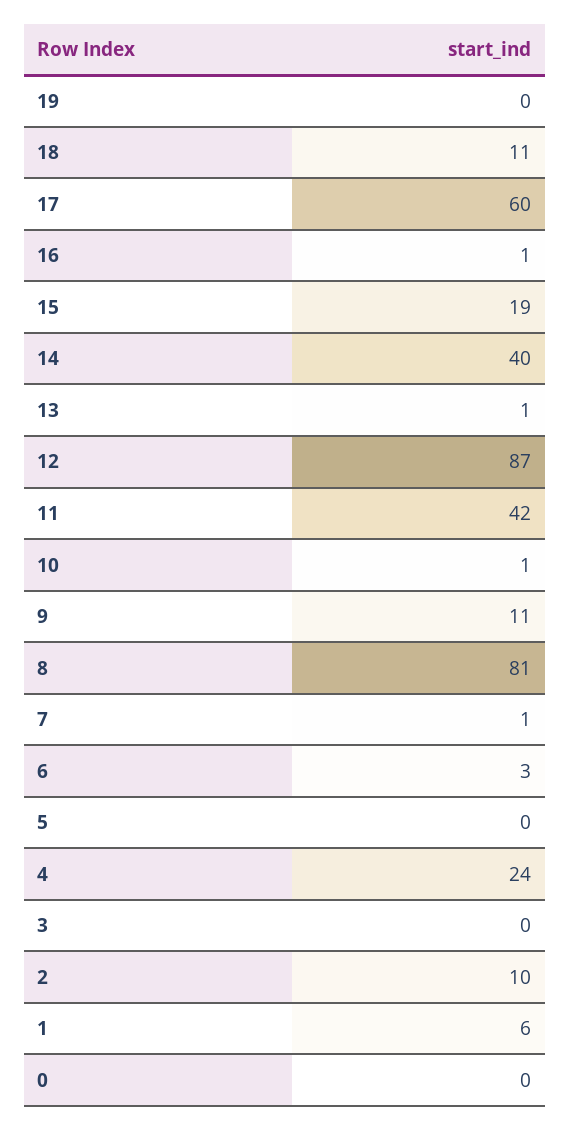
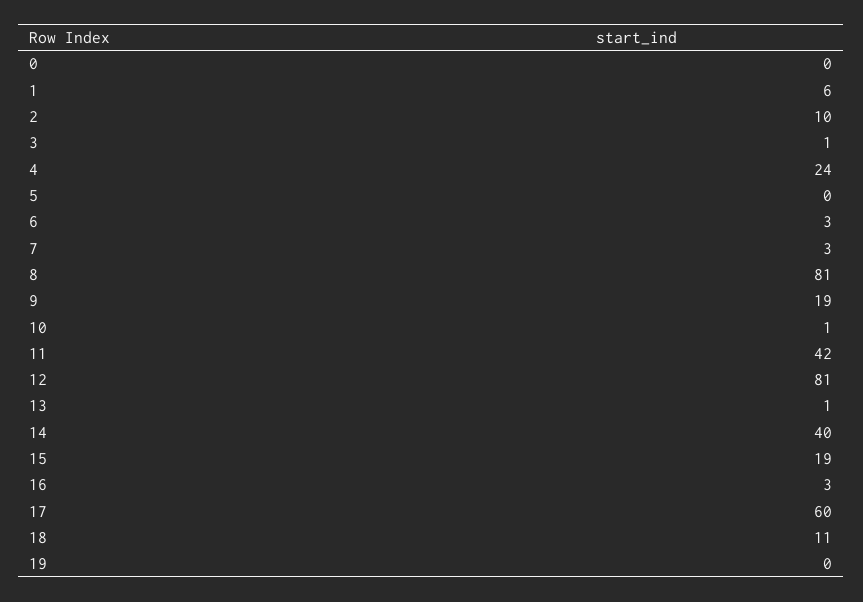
  {
    "19": 0,
    "18": 11,
    "17": 60,
-   "16": 1,
+   "16": 3,
    "15": 19,
    "14": 40,
    "13": 1,
-   "12": 87,
+   "12": 81,
    "11": 42,
    "10": 1,
-   "9": 11,
+   "9": 19,
    "8": 81,
-   "7": 1,
+   "7": 3,
    "6": 3,
    "5": 0,
    "4": 24,
-   "3": 0,
+   "3": 1,
    "2": 10,
    "1": 6,
    "0": 0
  }

